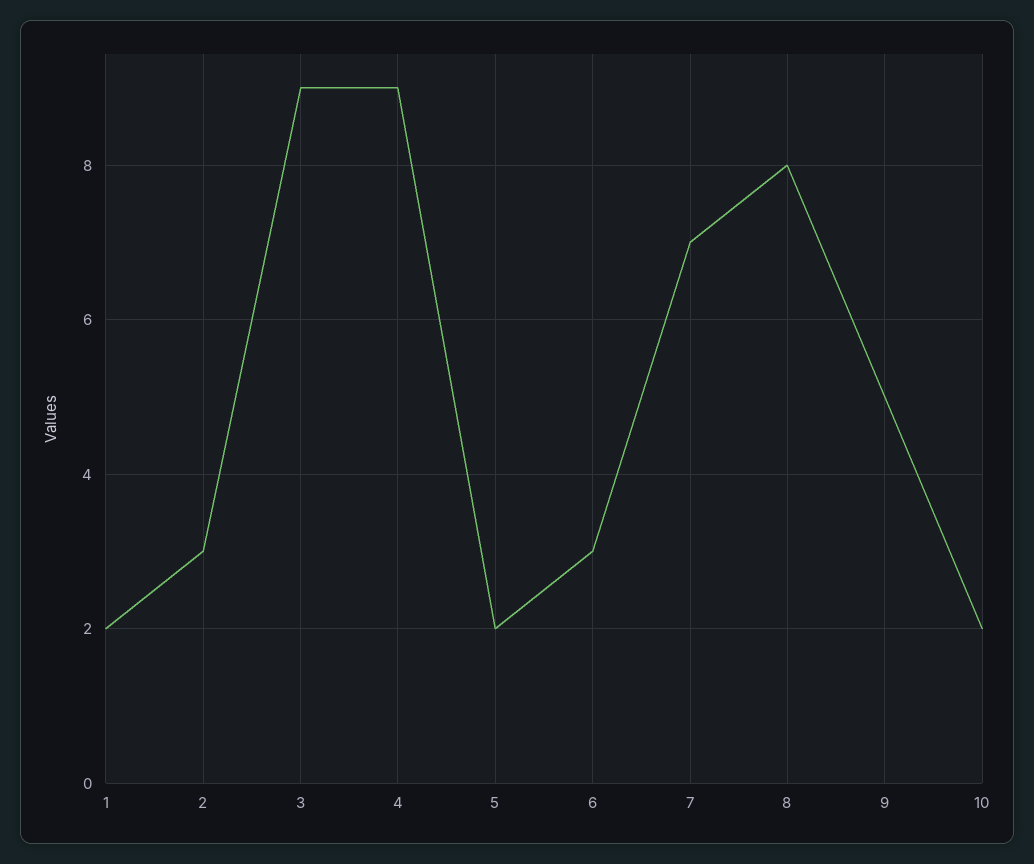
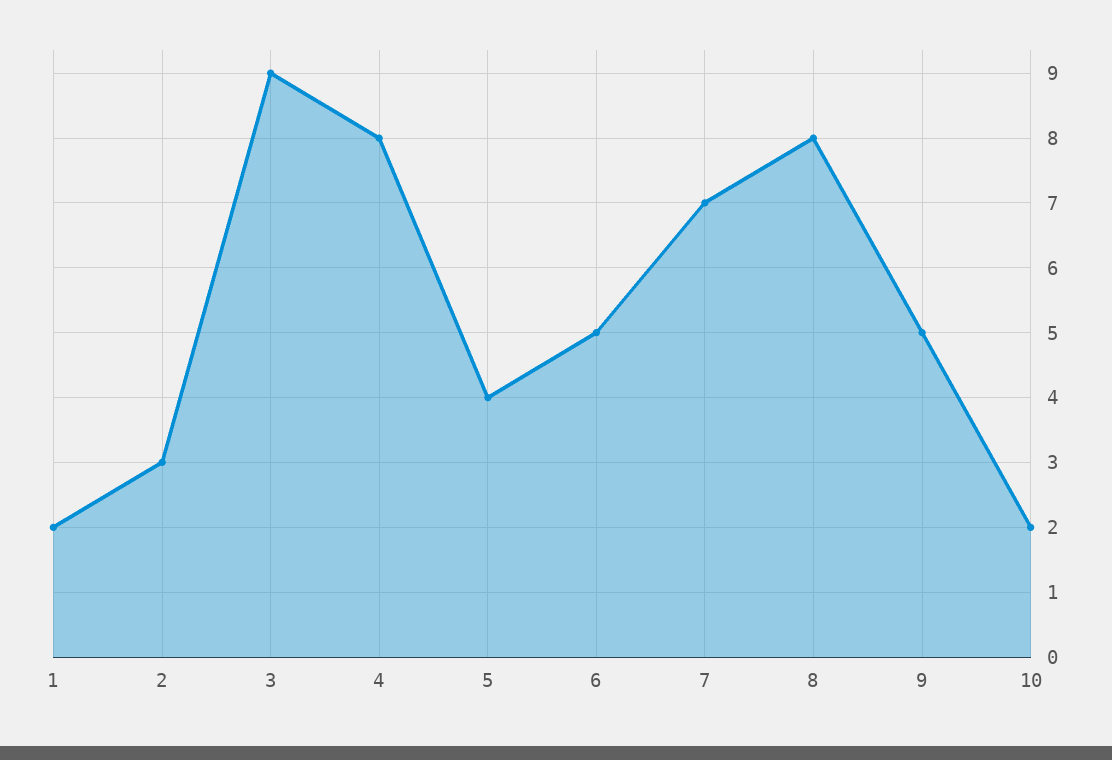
  {
    "1": 2,
    "2": 3,
    "3": 9,
-   "4": 9,
+   "4": 8,
-   "5": 2,
+   "5": 4,
-   "6": 3,
+   "6": 5,
    "7": 7,
    "8": 8,
    "9": 5,
    "10": 2
  }

